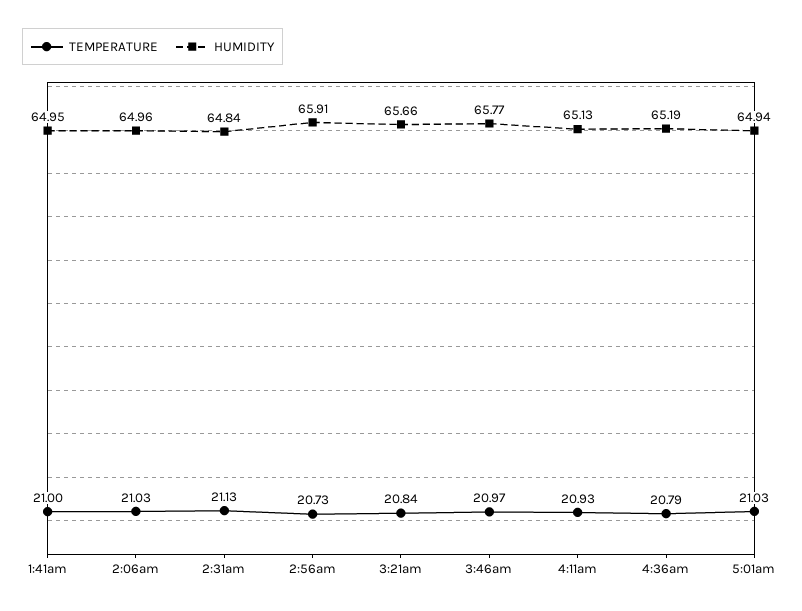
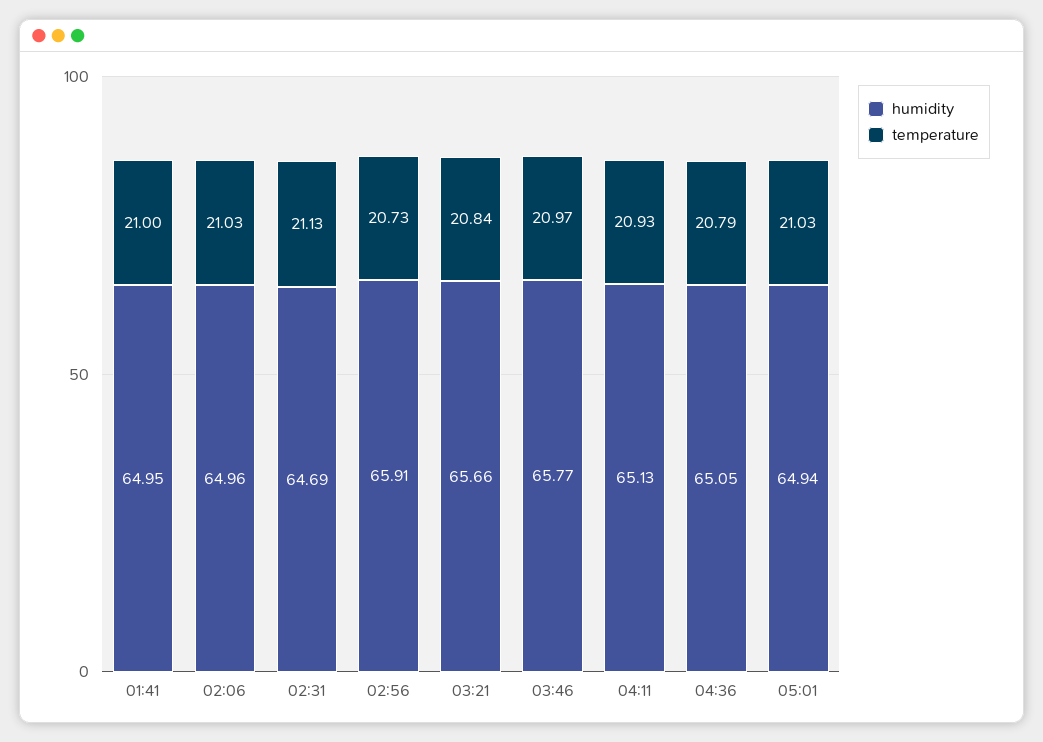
  {
    "TEMPERATURE": {
      "1:41am": 21,
      "2:06am": 21.03,
      "2:31am": 21.13,
      "2:56am": 20.73,
      "3:21am": 20.84,
      "3:46am": 20.97,
      "4:11am": 20.93,
      "4:36am": 20.79,
      "5:01am": 21.03
    },
    "HUMIDITY": {
      "1:41am": 64.95,
      "2:06am": 64.96,
-     "2:31am": 64.84,
+     "2:31am": 64.69,
      "2:56am": 65.91,
      "3:21am": 65.66,
      "3:46am": 65.77,
      "4:11am": 65.13,
-     "4:36am": 65.19,
+     "4:36am": 65.05,
      "5:01am": 64.94
    }
  }

